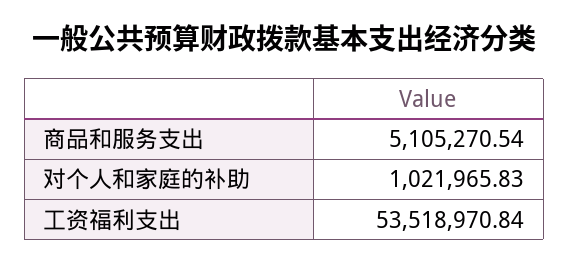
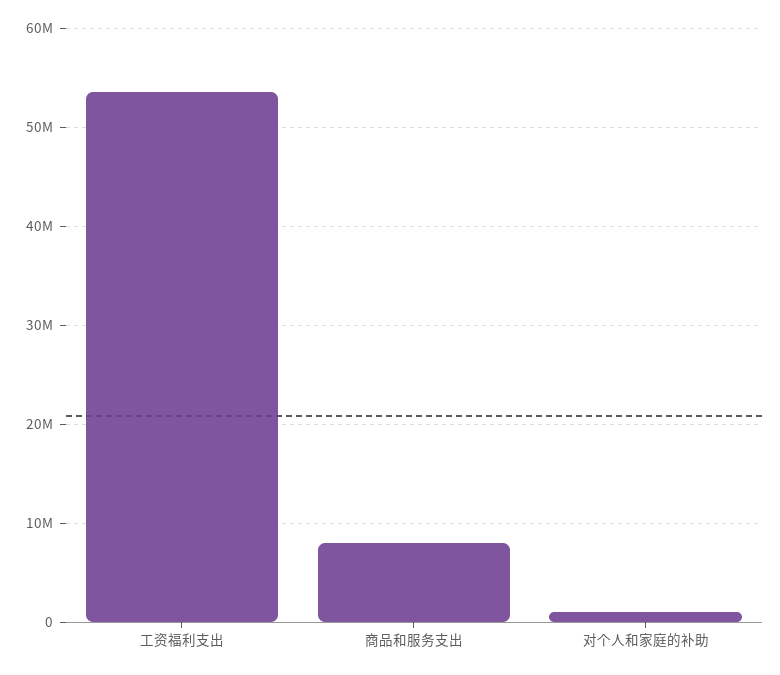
  {
-   "商品和服务支出": 5105270.54,
+   "商品和服务支出": 8000000,
    "对个人和家庭的补助": 1021965.83,
    "工资福利支出": 53518970.84
  }

